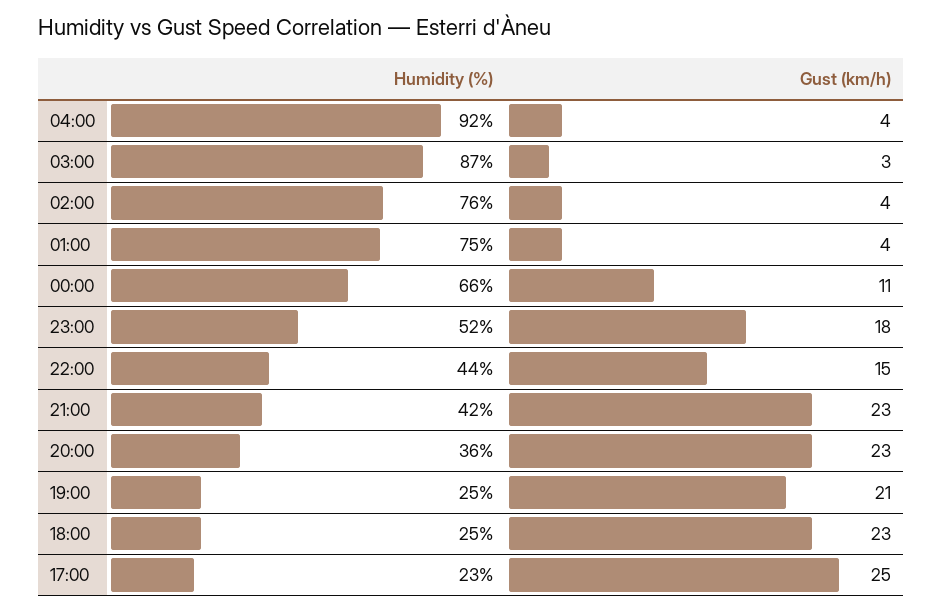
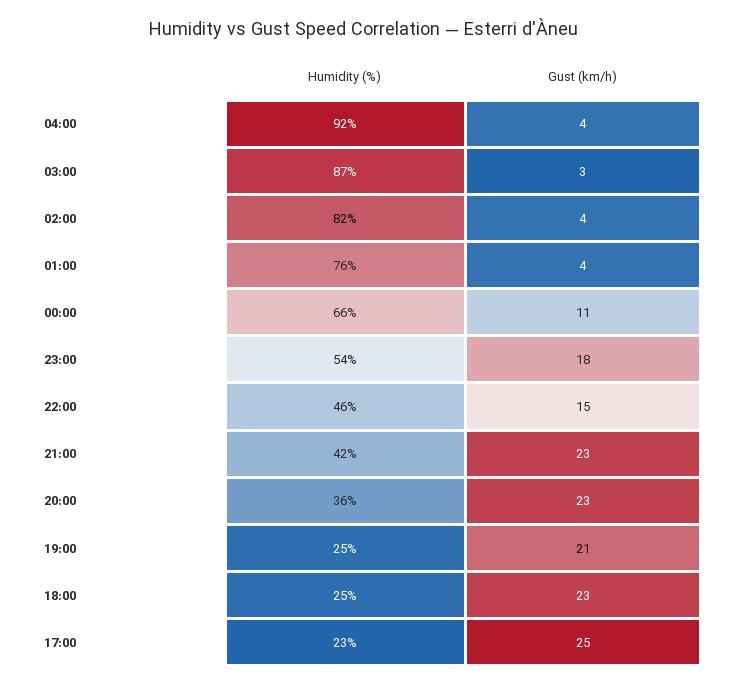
  {
    "Humidity (%)": {
      "04:00": 92,
      "03:00": 87,
-     "02:00": 76,
+     "02:00": 82,
-     "01:00": 75,
+     "01:00": 76,
      "00:00": 66,
-     "23:00": 52,
+     "23:00": 54,
-     "22:00": 44,
+     "22:00": 46,
      "21:00": 42,
      "20:00": 36,
      "19:00": 25,
      "18:00": 25,
      "17:00": 23
    },
    "Gust (km/h)": {
      "04:00": 4,
      "03:00": 3,
      "02:00": 4,
      "01:00": 4,
      "00:00": 11,
      "23:00": 18,
      "22:00": 15,
      "21:00": 23,
      "20:00": 23,
      "19:00": 21,
      "18:00": 23,
      "17:00": 25
    }
  }

